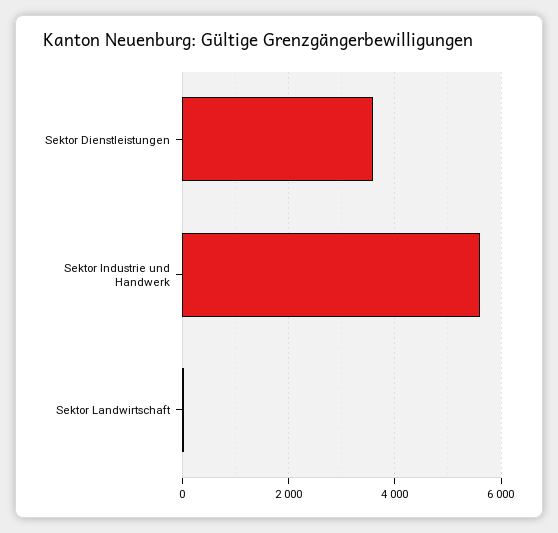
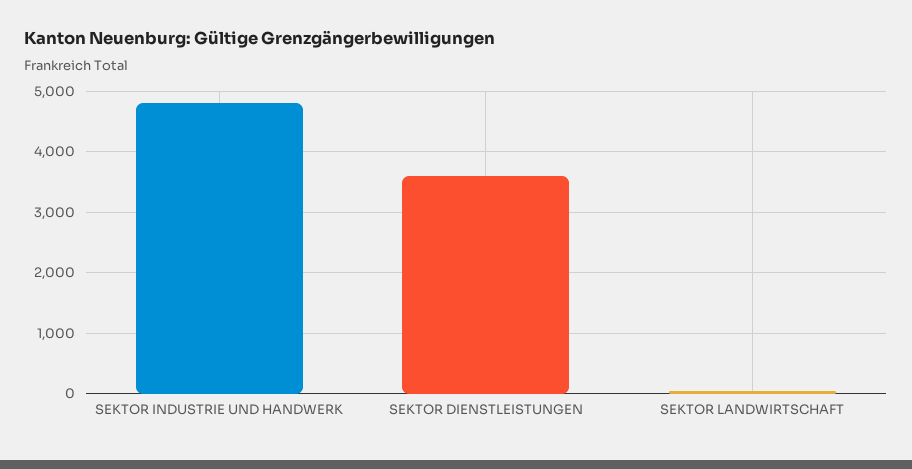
  {
    "Sektor Dienstleistungen": 3600,
-   "Sektor Industrie und Handwerk": 5600,
+   "Sektor Industrie und Handwerk": 4800,
    "Sektor Landwirtschaft": 0
  }

